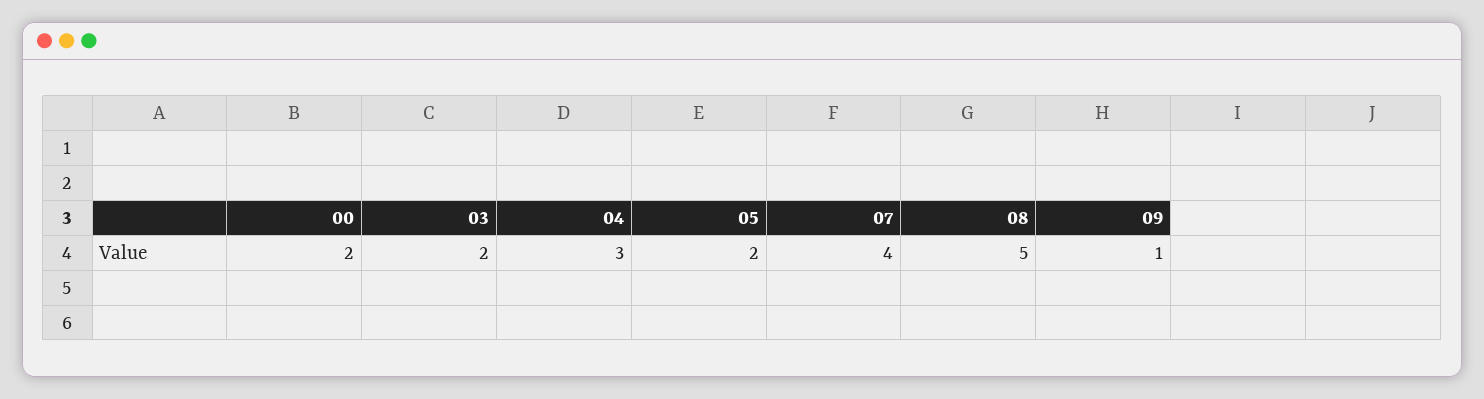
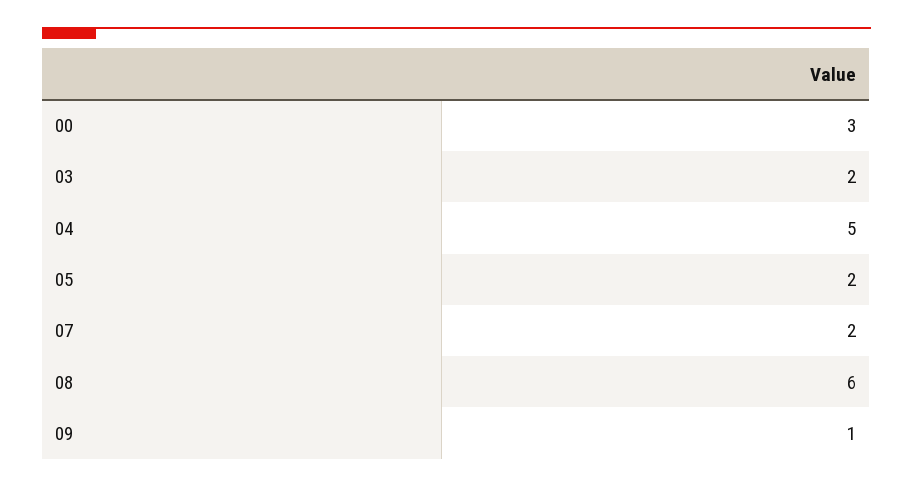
  {
-   "00": 2,
+   "00": 3,
    "03": 2,
-   "04": 3,
+   "04": 5,
    "05": 2,
-   "07": 4,
+   "07": 2,
-   "08": 5,
+   "08": 6,
    "09": 1
  }

